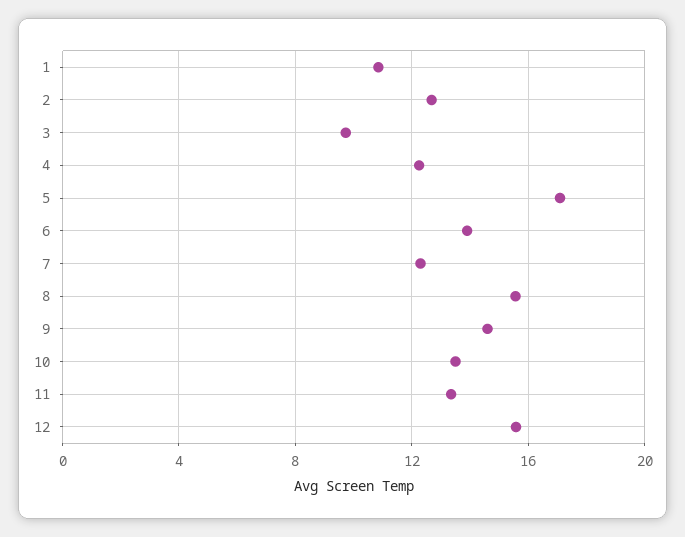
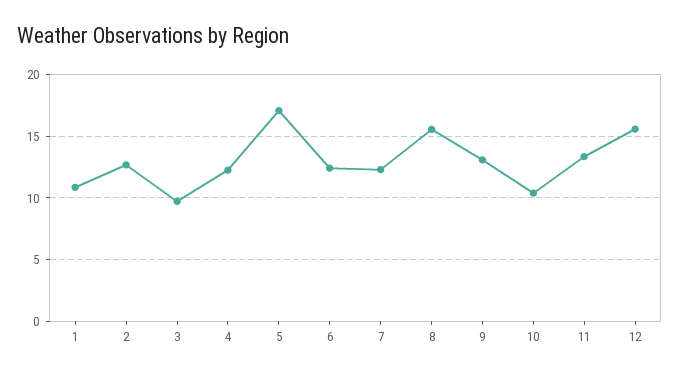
  {
    "1": 11,
    "2": 12.5,
    "3": 9.5,
    "4": 12.5,
    "5": 17,
-   "6": 14,
+   "6": 12.5,
    "7": 12.5,
    "8": 15.5,
-   "9": 14.5,
+   "9": 13,
-   "10": 13.5,
+   "10": 10.5,
    "11": 13.5,
    "12": 15.5
  }

